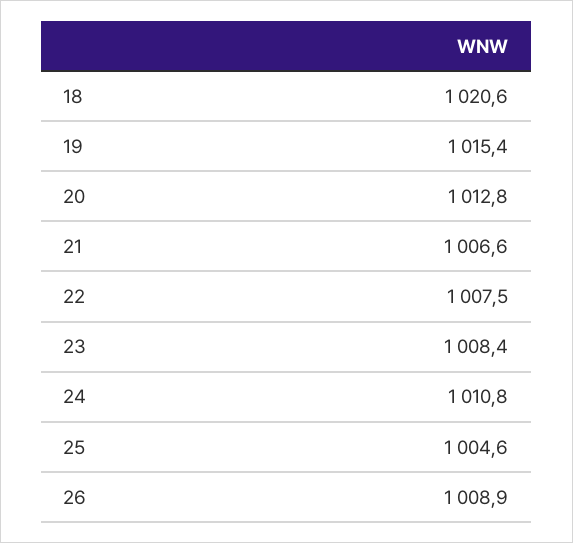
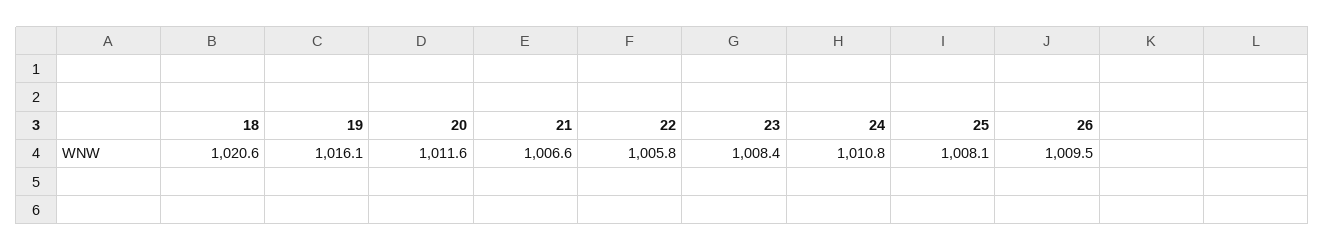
  {
    "18": 1020.6,
-   "19": 1015.4,
+   "19": 1016.1,
-   "20": 1012.8,
+   "20": 1011.6,
    "21": 1006.6,
-   "22": 1007.5,
+   "22": 1005.8,
    "23": 1008.4,
    "24": 1010.8,
-   "25": 1004.6,
+   "25": 1008.1,
-   "26": 1008.9
+   "26": 1009.5
  }

